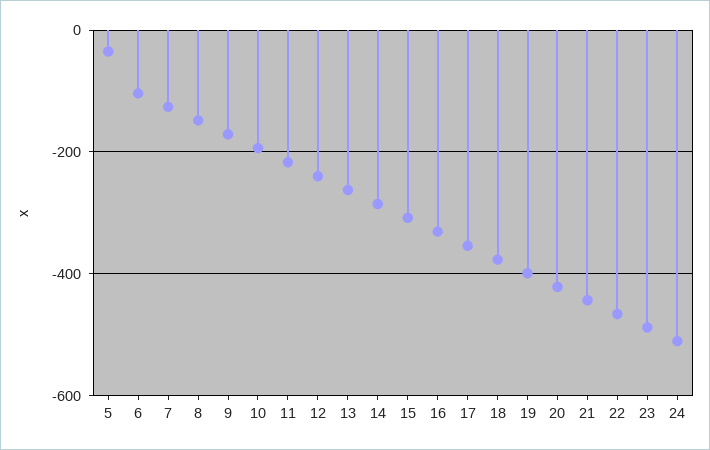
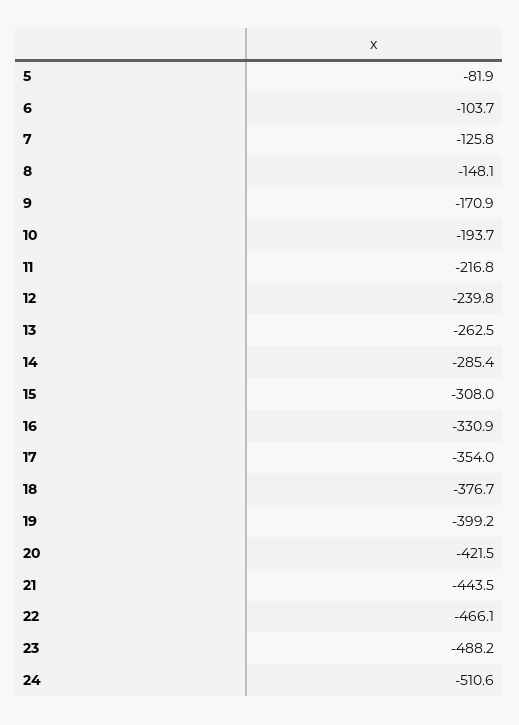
  {
-   "5": -40,
+   "5": -81.9,
    "6": -103.7,
    "7": -125.8,
    "8": -148.1,
    "9": -170.9,
    "10": -193.7,
    "11": -216.8,
    "12": -239.8,
    "13": -262.5,
    "14": -285.4,
    "15": -308,
    "16": -330.9,
    "17": -354,
    "18": -376.7,
    "19": -399.2,
    "20": -421.5,
    "21": -443.5,
    "22": -466.1,
    "23": -488.2,
    "24": -510.6
  }

